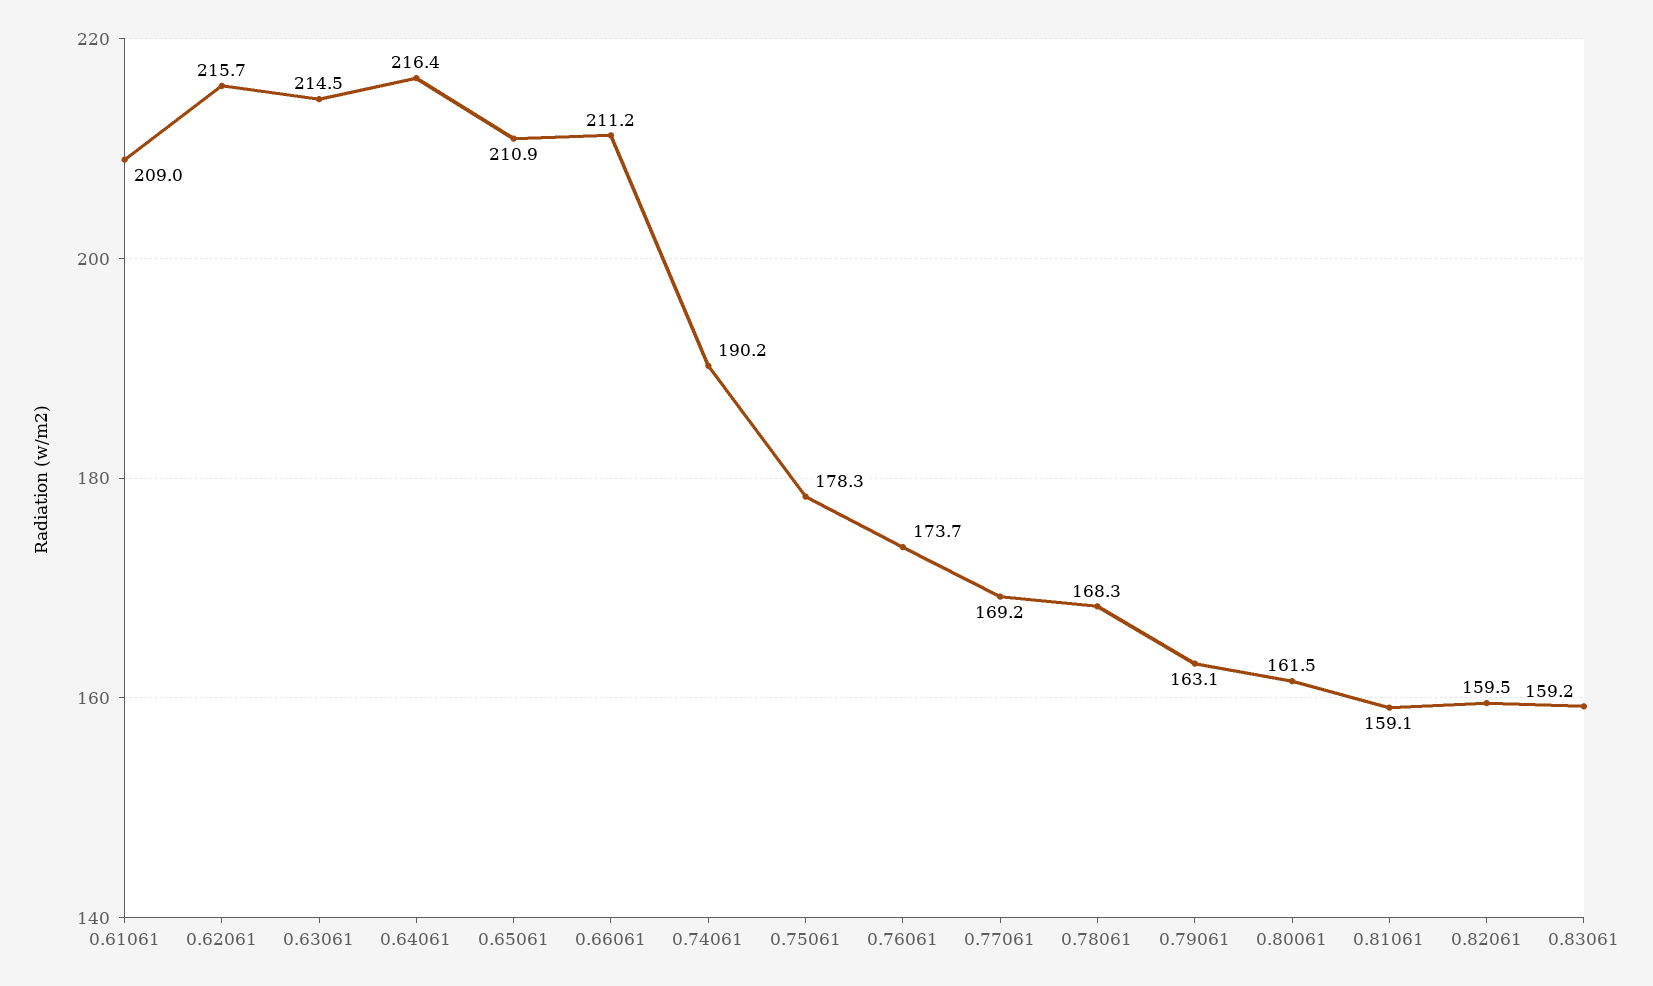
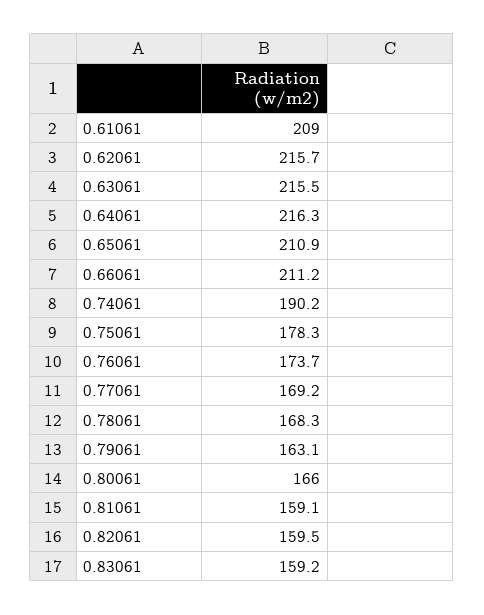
  {
    "0.61061": 209,
    "0.62061": 215.7,
-   "0.63061": 214.5,
+   "0.63061": 215.5,
-   "0.64061": 216.4,
+   "0.64061": 216.3,
    "0.65061": 210.9,
    "0.66061": 211.2,
    "0.74061": 190.2,
    "0.75061": 178.3,
    "0.76061": 173.7,
    "0.77061": 169.2,
    "0.78061": 168.3,
    "0.79061": 163.1,
-   "0.80061": 161.5,
+   "0.80061": 166,
    "0.81061": 159.1,
    "0.82061": 159.5,
    "0.83061": 159.2
  }

